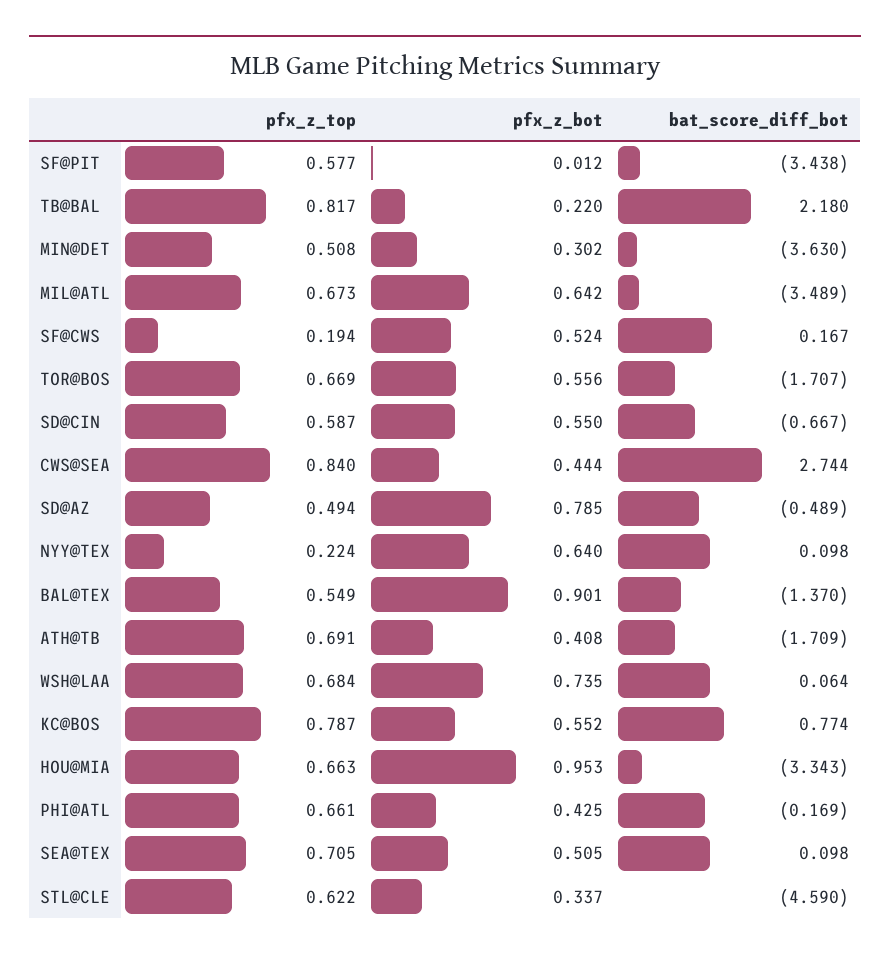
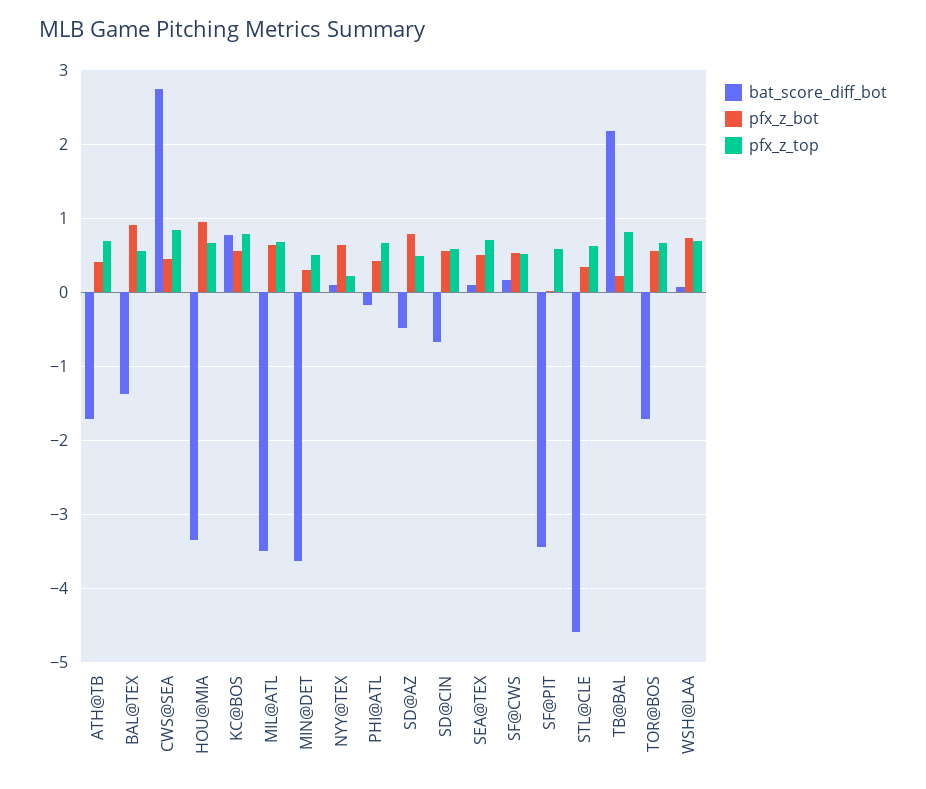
  {
    "pfx_z_top": {
      "SF@PIT": 0.577,
      "TB@BAL": 0.817,
      "MIN@DET": 0.508,
      "MIL@ATL": 0.673,
-     "SF@CWS": 0.194,
+     "SF@CWS": 0.5,
      "TOR@BOS": 0.669,
      "SD@CIN": 0.587,
      "CWS@SEA": 0.84,
      "SD@AZ": 0.494,
      "NYY@TEX": 0.224,
      "BAL@TEX": 0.549,
      "ATH@TB": 0.691,
      "WSH@LAA": 0.684,
      "KC@BOS": 0.787,
      "HOU@MIA": 0.663,
      "PHI@ATL": 0.661,
      "SEA@TEX": 0.705,
      "STL@CLE": 0.622
    },
    "pfx_z_bot": {
      "SF@PIT": 0.012,
      "TB@BAL": 0.22,
      "MIN@DET": 0.302,
      "MIL@ATL": 0.642,
      "SF@CWS": 0.524,
      "TOR@BOS": 0.556,
      "SD@CIN": 0.55,
      "CWS@SEA": 0.444,
      "SD@AZ": 0.785,
      "NYY@TEX": 0.64,
      "BAL@TEX": 0.901,
      "ATH@TB": 0.408,
      "WSH@LAA": 0.735,
      "KC@BOS": 0.552,
      "HOU@MIA": 0.953,
      "PHI@ATL": 0.425,
      "SEA@TEX": 0.505,
      "STL@CLE": 0.337
    },
    "bat_score_diff_bot": {
      "SF@PIT": -3.438,
      "TB@BAL": 2.18,
      "MIN@DET": -3.63,
      "MIL@ATL": -3.489,
      "SF@CWS": 0.167,
      "TOR@BOS": -1.707,
      "SD@CIN": -0.667,
      "CWS@SEA": 2.744,
      "SD@AZ": -0.489,
      "NYY@TEX": 0.098,
      "BAL@TEX": -1.37,
      "ATH@TB": -1.709,
      "WSH@LAA": 0.064,
      "KC@BOS": 0.774,
      "HOU@MIA": -3.343,
      "PHI@ATL": -0.169,
      "SEA@TEX": 0.098,
      "STL@CLE": -4.59
    }
  }

